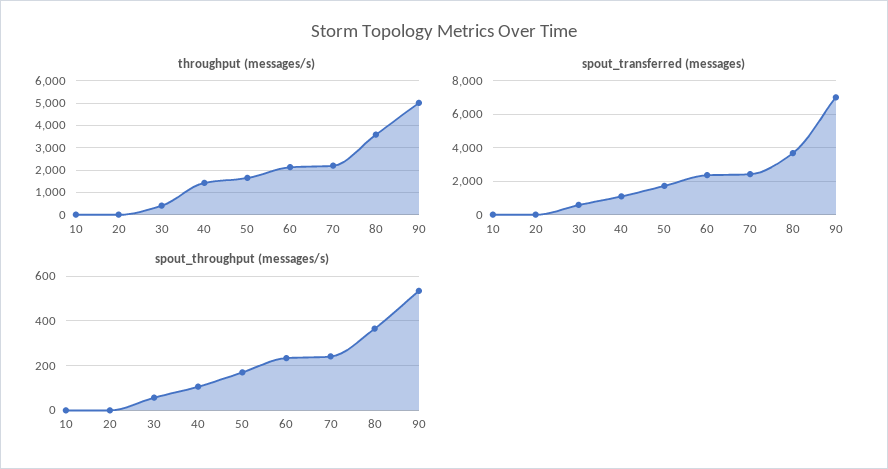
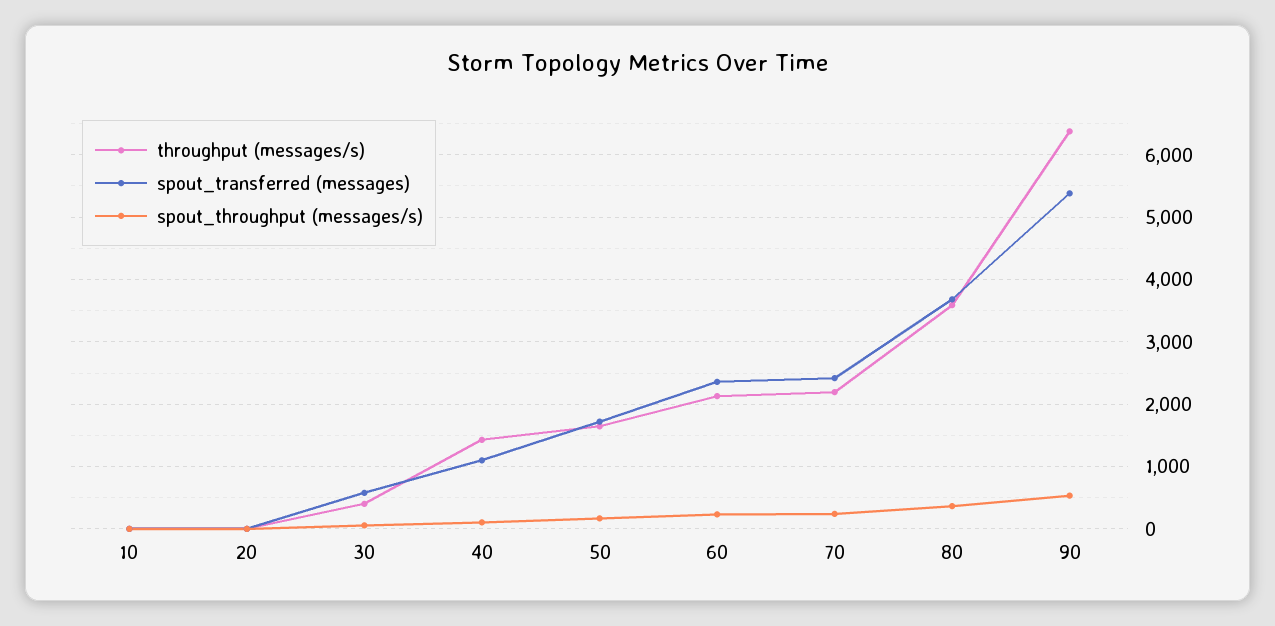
  {
    "throughput (messages/s)": {
      "10": 0,
      "20": 0,
      "30": 400,
      "40": 1400,
      "50": 1600,
      "60": 2100,
      "70": 2200,
      "80": 3600,
-     "90": 5000
+     "90": 6400
    },
    "spout_transferred (messages)": {
      "10": 0,
      "20": 0,
      "30": 600,
      "40": 1100,
      "50": 1700,
      "60": 2400,
      "70": 2400,
      "80": 3700,
-     "90": 7000
+     "90": 5400
    },
    "spout_throughput (messages/s)": {
      "10": 0,
      "20": 0,
      "30": 50,
      "40": 100,
      "50": 150,
      "60": 250,
      "70": 250,
      "80": 350,
      "90": 550
    }
  }

